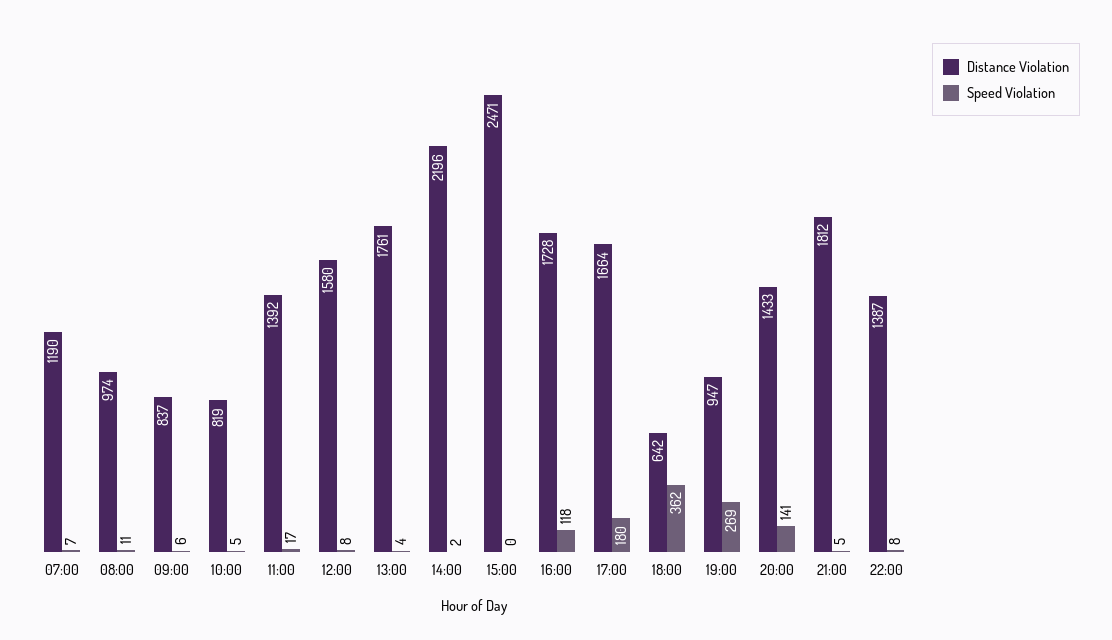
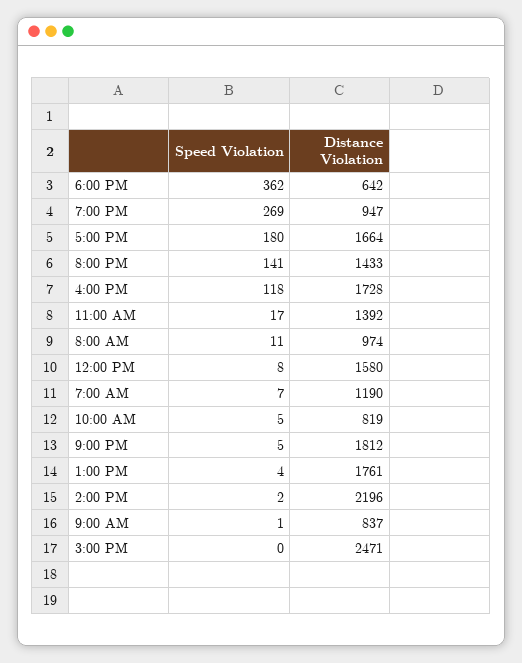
  {
    "Distance Violation": {
      "07:00": 1190,
      "08:00": 974,
      "09:00": 837,
      "10:00": 819,
      "11:00": 1392,
      "12:00": 1580,
      "13:00": 1761,
      "14:00": 2196,
      "15:00": 2471,
      "16:00": 1728,
      "17:00": 1664,
      "18:00": 642,
      "19:00": 947,
      "20:00": 1433,
-     "21:00": 1812,
+     "21:00": 1812
-     "22:00": 1387
    },
    "Speed Violation": {
      "07:00": 7,
      "08:00": 11,
-     "09:00": 6,
+     "09:00": 1,
      "10:00": 5,
      "11:00": 17,
      "12:00": 8,
      "13:00": 4,
      "14:00": 2,
      "15:00": 0,
      "16:00": 118,
      "17:00": 180,
      "18:00": 362,
      "19:00": 269,
      "20:00": 141,
-     "21:00": 5,
+     "21:00": 5
-     "22:00": 8
    }
  }

